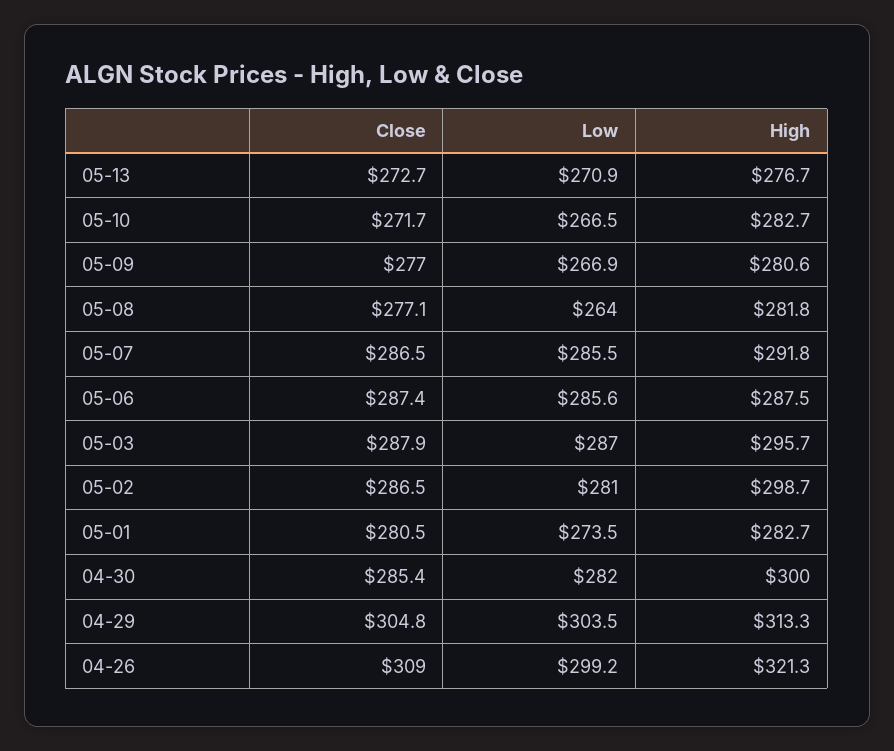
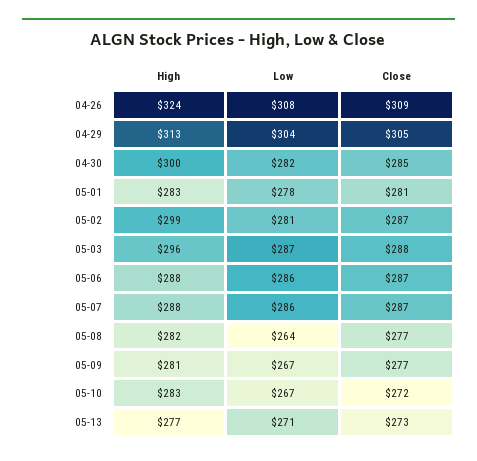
  {
    "Close": {
      "05-13": 272.7,
      "05-10": 271.7,
      "05-09": 277,
      "05-08": 277.1,
      "05-07": 286.5,
      "05-06": 287.4,
      "05-03": 287.9,
      "05-02": 286.5,
      "05-01": 280.5,
      "04-30": 285.4,
      "04-29": 304.8,
      "04-26": 309
    },
    "Low": {
      "05-13": 270.9,
      "05-10": 266.5,
      "05-09": 266.9,
      "05-08": 264,
      "05-07": 285.5,
      "05-06": 285.6,
      "05-03": 287,
      "05-02": 281,
-     "05-01": 273.5,
+     "05-01": 278,
      "04-30": 282,
      "04-29": 303.5,
-     "04-26": 299.2
+     "04-26": 308
    },
    "High": {
      "05-13": 276.7,
      "05-10": 282.7,
      "05-09": 280.6,
      "05-08": 281.8,
-     "05-07": 291.8,
+     "05-07": 288,
      "05-06": 287.5,
      "05-03": 295.7,
      "05-02": 298.7,
      "05-01": 282.7,
      "04-30": 300,
      "04-29": 313.3,
-     "04-26": 321.3
+     "04-26": 324
    }
  }

